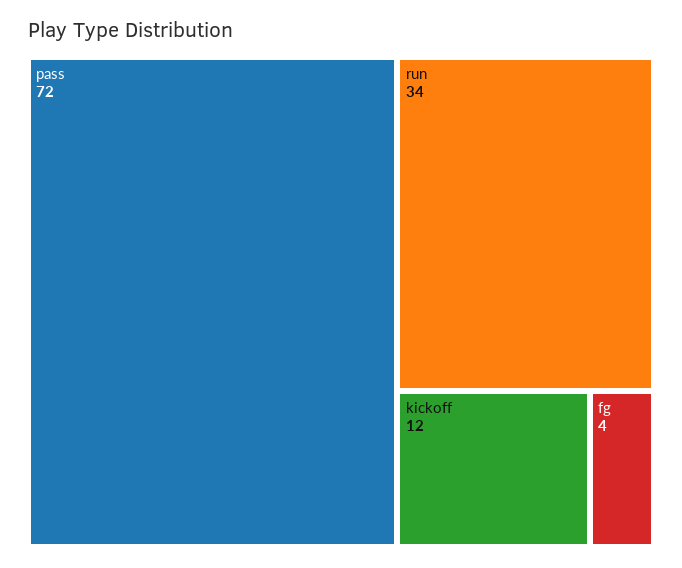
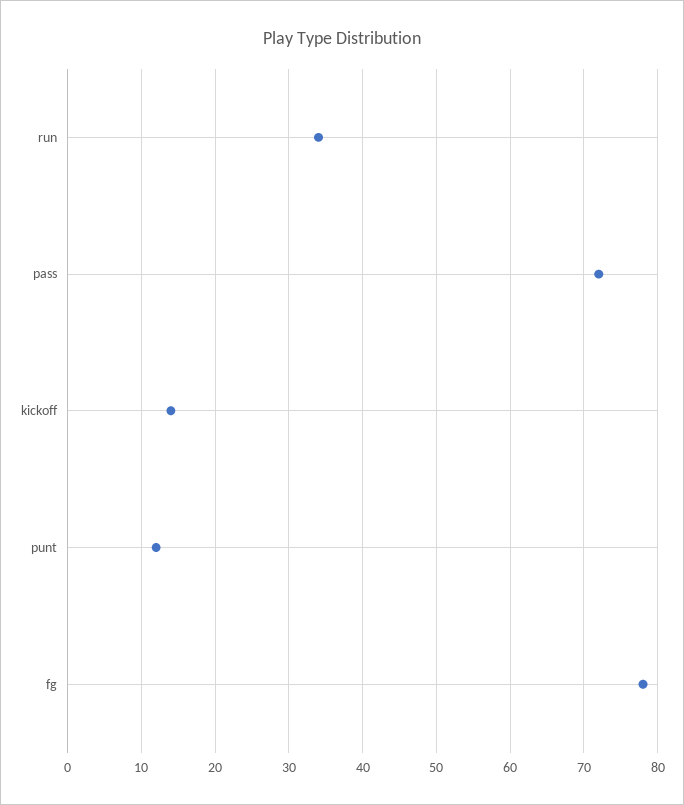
  {
    "pass": 72,
    "run": 34,
-   "kickoff": 12,
+   "kickoff": 14,
-   "fg": 4
+   "fg": 78,
+   "punt": 12
  }

